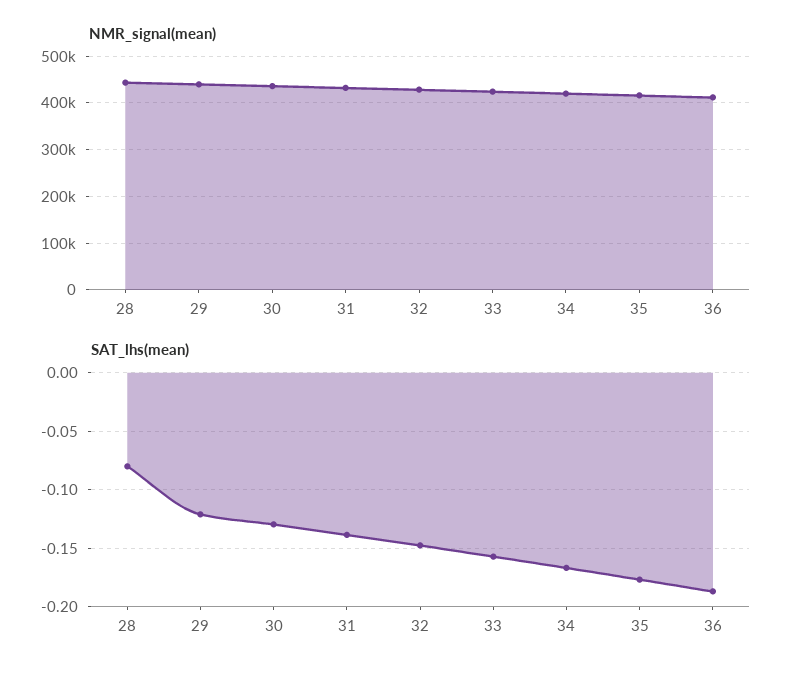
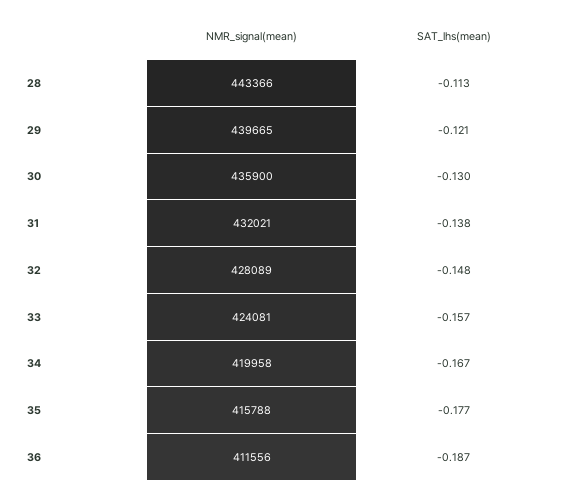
  {
    "NMR_signal(mean)": {
      "28": 443366,
      "29": 439665,
      "30": 435900,
      "31": 432021,
      "32": 428089,
      "33": 424081,
      "34": 419958,
      "35": 415788,
      "36": 411556
    },
    "SAT_lhs(mean)": {
-     "28": -0.08,
+     "28": -0.113,
      "29": -0.121,
      "30": -0.13,
      "31": -0.138,
      "32": -0.148,
      "33": -0.157,
      "34": -0.167,
      "35": -0.177,
      "36": -0.187
    }
  }

